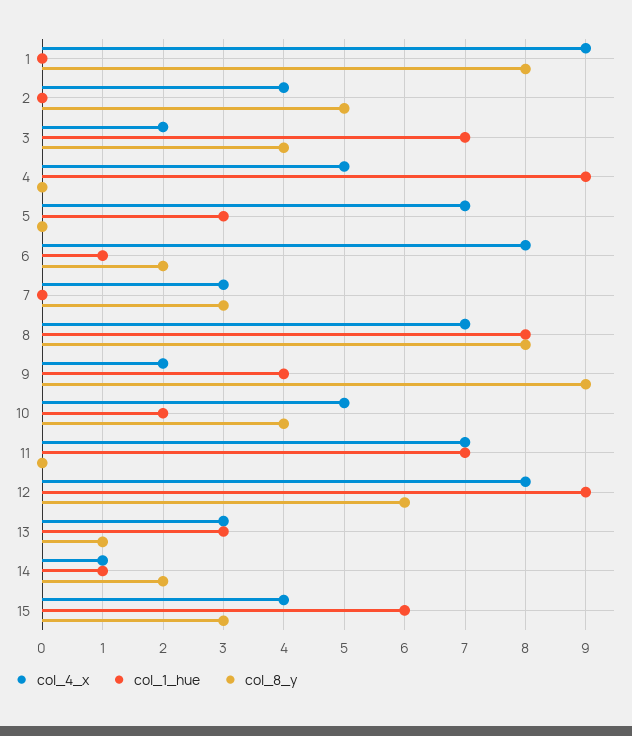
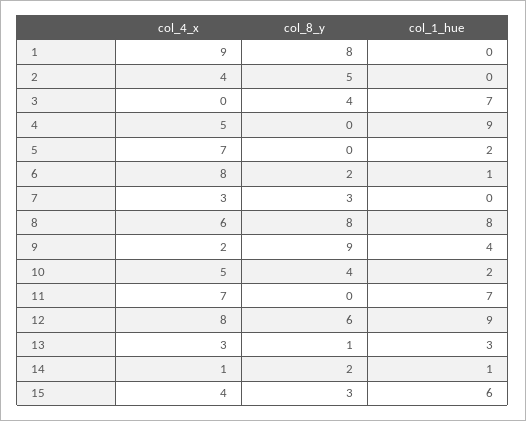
  {
    "col_4_x": {
      "1": 9,
      "2": 4,
-     "3": 2,
+     "3": 0,
      "4": 5,
      "5": 7,
      "6": 8,
      "7": 3,
-     "8": 7,
+     "8": 6,
      "9": 2,
      "10": 5,
      "11": 7,
      "12": 8,
      "13": 3,
      "14": 1,
      "15": 4
    },
    "col_1_hue": {
      "1": 0,
      "2": 0,
      "3": 7,
      "4": 9,
-     "5": 3,
+     "5": 2,
      "6": 1,
      "7": 0,
      "8": 8,
      "9": 4,
      "10": 2,
      "11": 7,
      "12": 9,
      "13": 3,
      "14": 1,
      "15": 6
    },
    "col_8_y": {
      "1": 8,
      "2": 5,
      "3": 4,
      "4": 0,
      "5": 0,
      "6": 2,
      "7": 3,
      "8": 8,
      "9": 9,
      "10": 4,
      "11": 0,
      "12": 6,
      "13": 1,
      "14": 2,
      "15": 3
    }
  }

